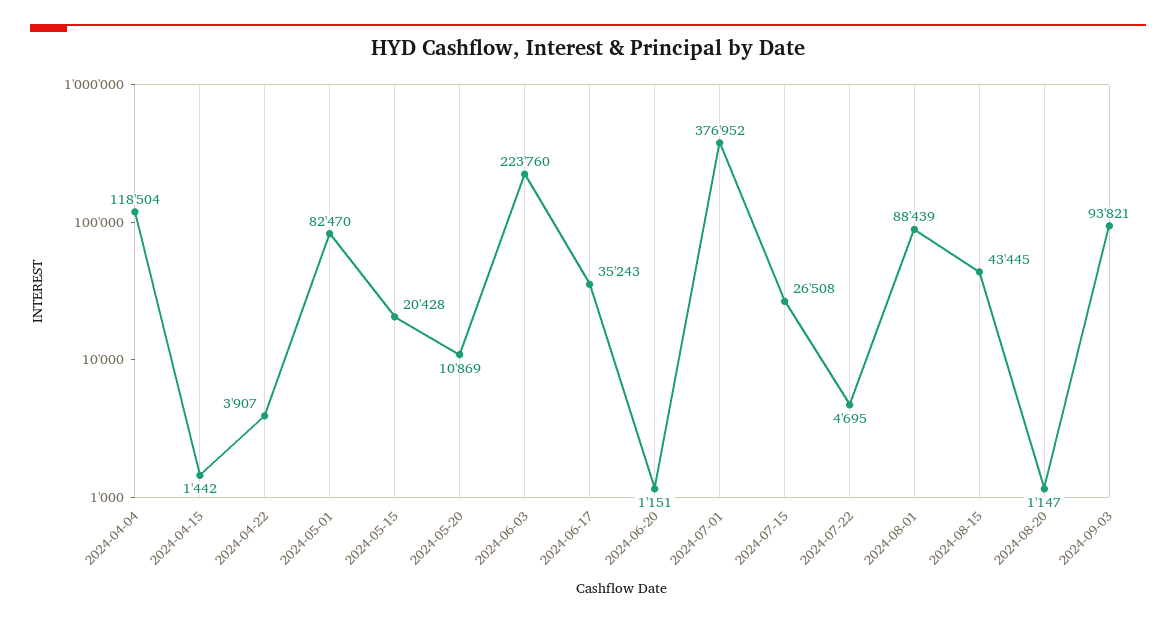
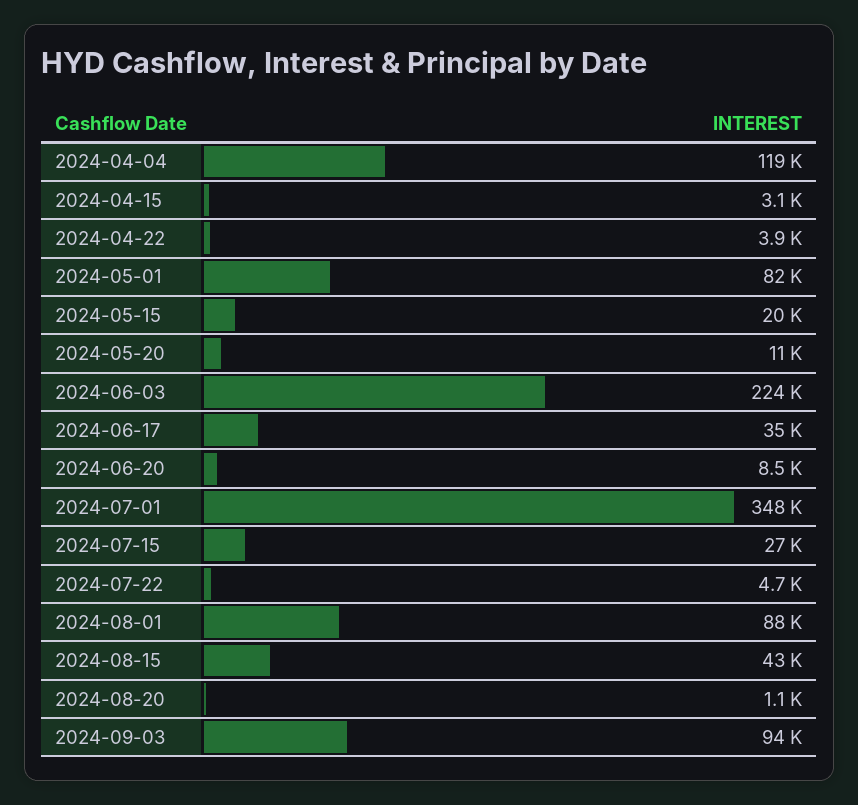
  {
    "2024-04-04": 118504,
-   "2024-04-15": 1442,
+   "2024-04-15": 3100,
    "2024-04-22": 3907,
    "2024-05-01": 82470,
    "2024-05-15": 20428,
    "2024-05-20": 10869,
    "2024-06-03": 223760,
    "2024-06-17": 35243,
-   "2024-06-20": 1151,
+   "2024-06-20": 8500,
-   "2024-07-01": 376952,
+   "2024-07-01": 348000,
    "2024-07-15": 26508,
    "2024-07-22": 4695,
    "2024-08-01": 88439,
    "2024-08-15": 43445,
    "2024-08-20": 1147,
    "2024-09-03": 93821
  }

